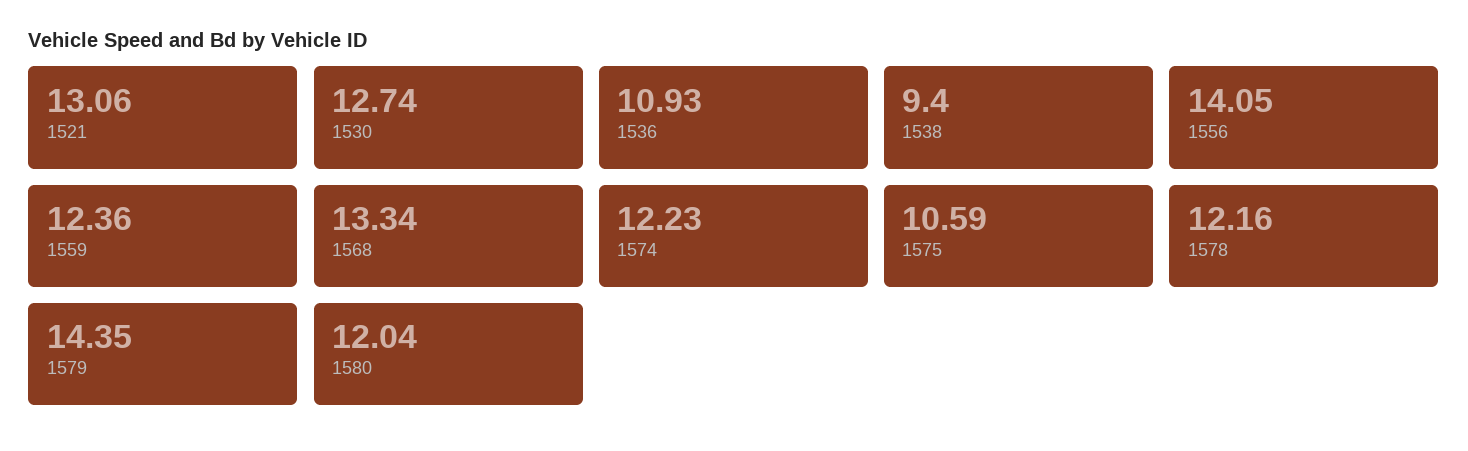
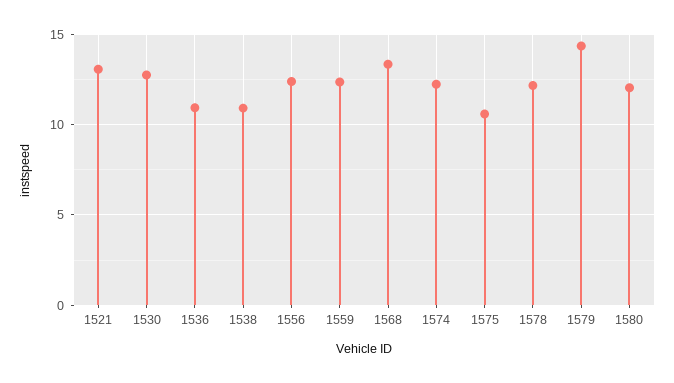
  {
    "1521": 13.06,
    "1530": 12.74,
    "1536": 10.93,
-   "1538": 9.4,
+   "1538": 11,
-   "1556": 14.05,
+   "1556": 12.5,
    "1559": 12.36,
    "1568": 13.34,
    "1574": 12.23,
    "1575": 10.59,
    "1578": 12.16,
    "1579": 14.35,
    "1580": 12.04
  }

